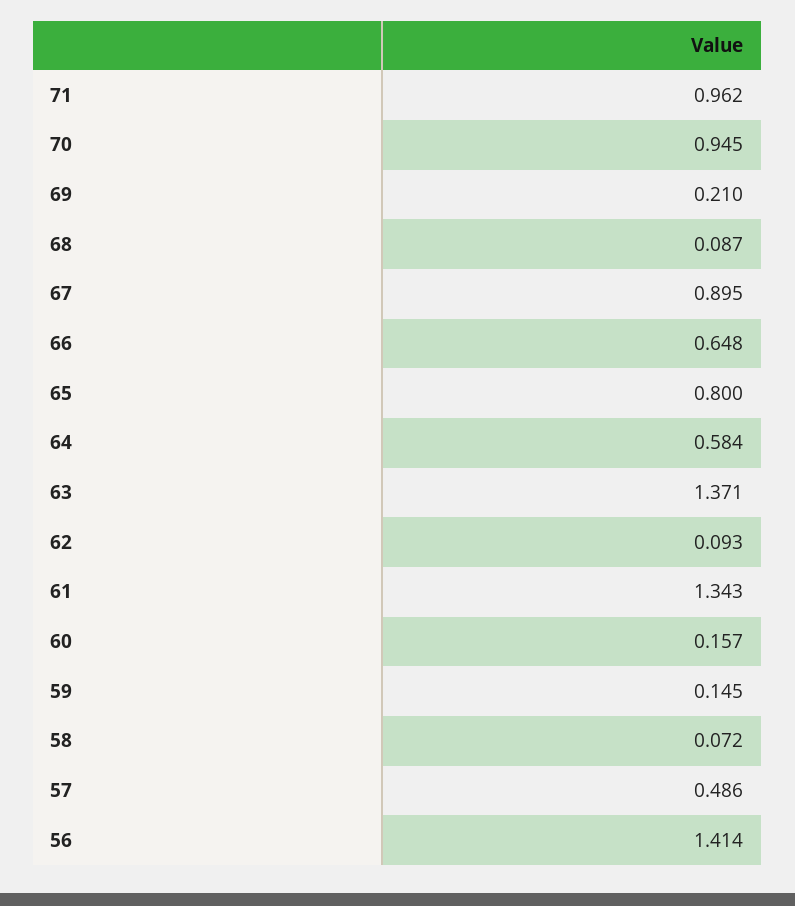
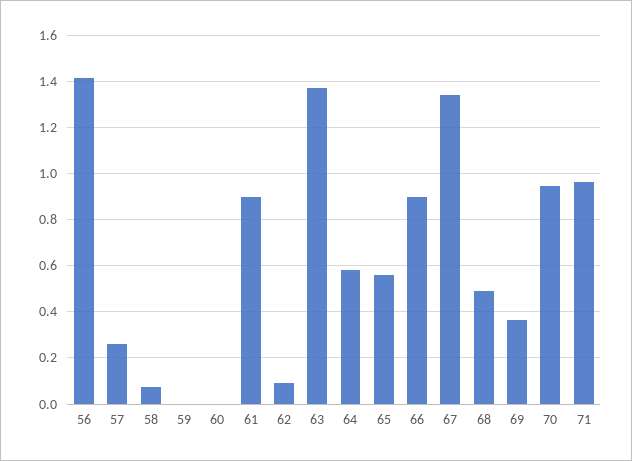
  {
    "71": 0.962,
    "70": 0.945,
-   "69": 0.21,
+   "69": 0.35,
-   "68": 0.087,
+   "68": 0.5,
-   "67": 0.895,
+   "67": 1.35,
-   "66": 0.648,
+   "66": 0.9,
-   "65": 0.8,
+   "65": 0.55,
    "64": 0.584,
    "63": 1.371,
    "62": 0.093,
-   "61": 1.343,
+   "61": 0.9,
-   "60": 0.157,
+   "60": 0,
-   "59": 0.145,
+   "59": 0,
    "58": 0.072,
-   "57": 0.486,
+   "57": 0.25,
    "56": 1.414
  }

